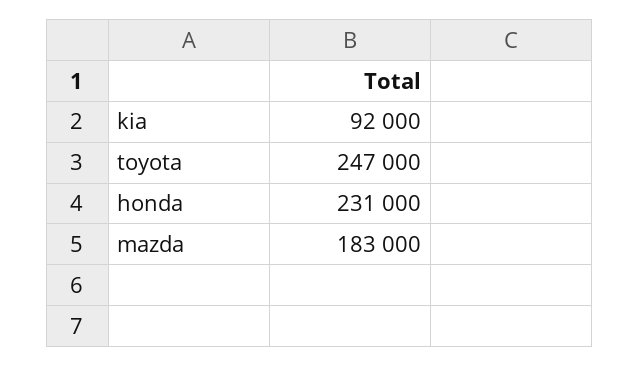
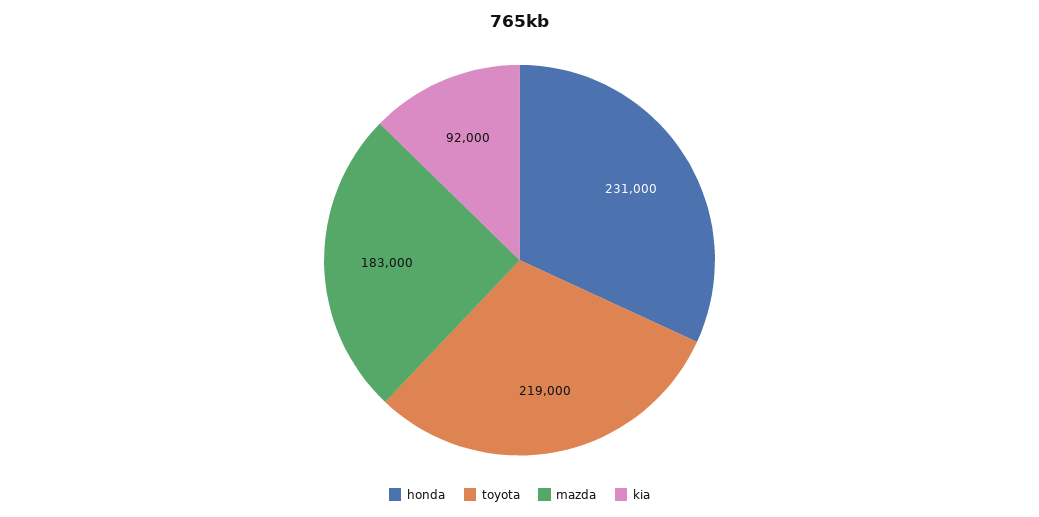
  {
    "kia": 92000,
-   "toyota": 247000,
+   "toyota": 219000,
    "honda": 231000,
    "mazda": 183000
  }

